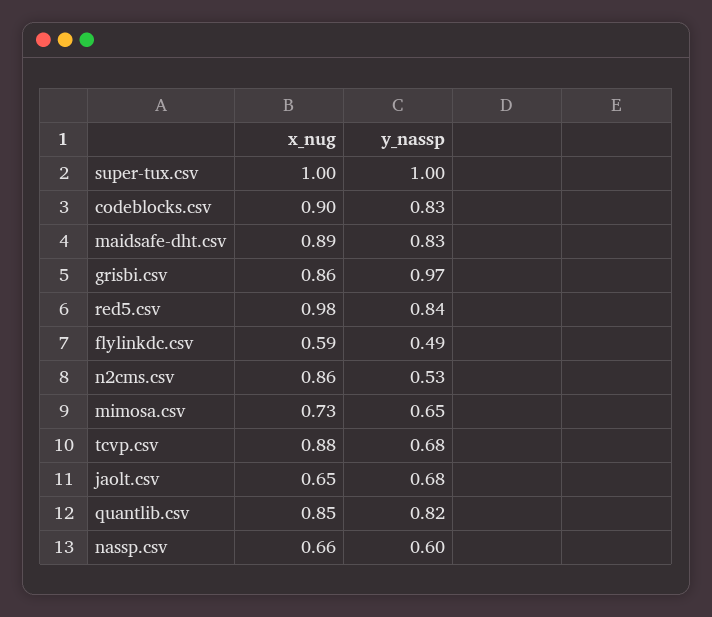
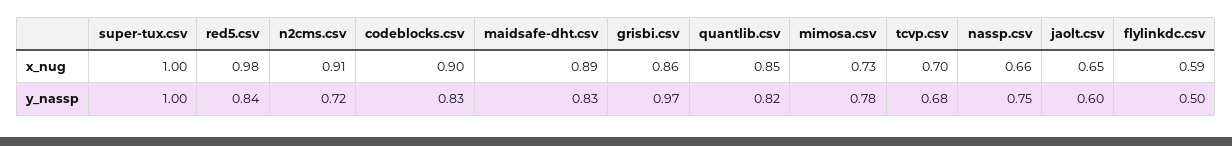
  {
    "x_nug": {
      "super-tux.csv": 1,
      "codeblocks.csv": 0.9,
      "maidsafe-dht.csv": 0.89,
      "grisbi.csv": 0.86,
      "red5.csv": 0.98,
      "flylinkdc.csv": 0.59,
-     "n2cms.csv": 0.86,
+     "n2cms.csv": 0.91,
      "mimosa.csv": 0.73,
-     "tcvp.csv": 0.88,
+     "tcvp.csv": 0.7,
      "jaolt.csv": 0.65,
      "quantlib.csv": 0.85,
      "nassp.csv": 0.66
    },
    "y_nassp": {
      "super-tux.csv": 1,
      "codeblocks.csv": 0.83,
      "maidsafe-dht.csv": 0.83,
      "grisbi.csv": 0.97,
      "red5.csv": 0.84,
-     "flylinkdc.csv": 0.49,
+     "flylinkdc.csv": 0.5,
-     "n2cms.csv": 0.53,
+     "n2cms.csv": 0.72,
-     "mimosa.csv": 0.65,
+     "mimosa.csv": 0.78,
      "tcvp.csv": 0.68,
-     "jaolt.csv": 0.68,
+     "jaolt.csv": 0.6,
      "quantlib.csv": 0.82,
-     "nassp.csv": 0.6
+     "nassp.csv": 0.75
    }
  }

